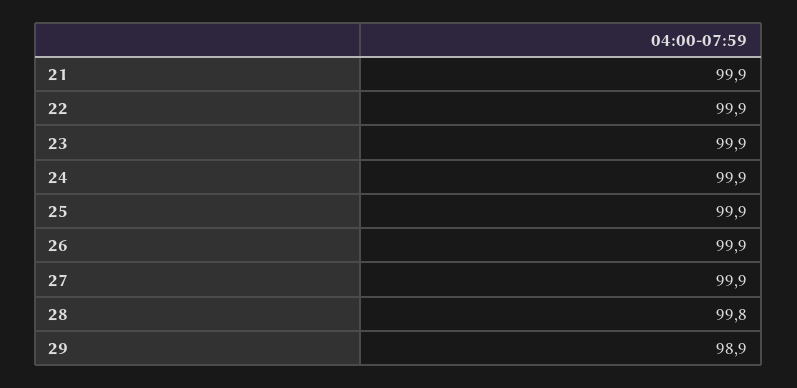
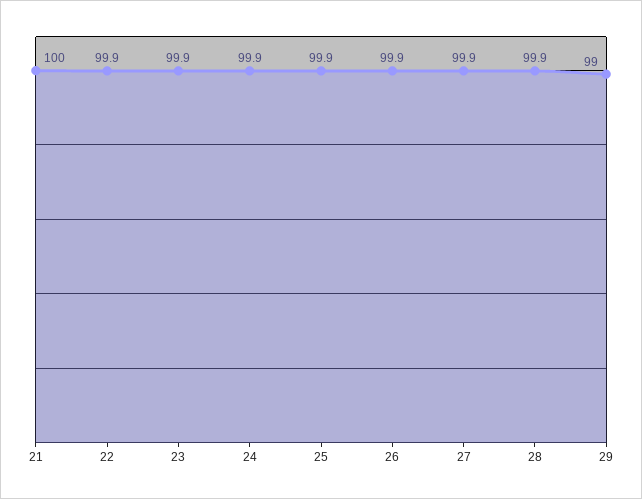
  {
-   "21": 99.9,
+   "21": 100,
    "22": 99.9,
    "23": 99.9,
    "24": 99.9,
    "25": 99.9,
    "26": 99.9,
    "27": 99.9,
-   "28": 99.8,
+   "28": 99.9,
-   "29": 98.9
+   "29": 99
  }

